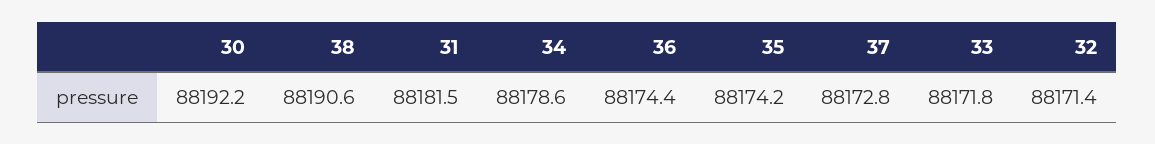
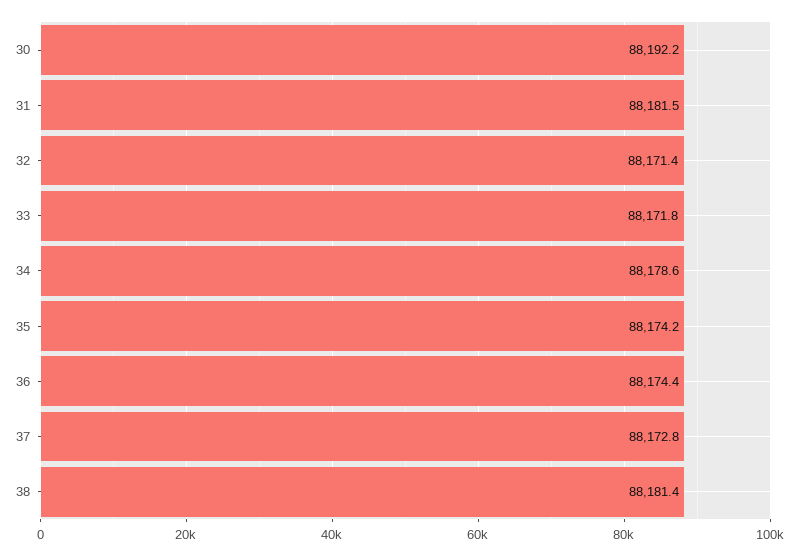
  {
    "30": 88192.2,
-   "38": 88190.6,
+   "38": 88181.4,
    "31": 88181.5,
    "34": 88178.6,
    "36": 88174.4,
    "35": 88174.2,
    "37": 88172.8,
    "33": 88171.8,
    "32": 88171.4
  }

